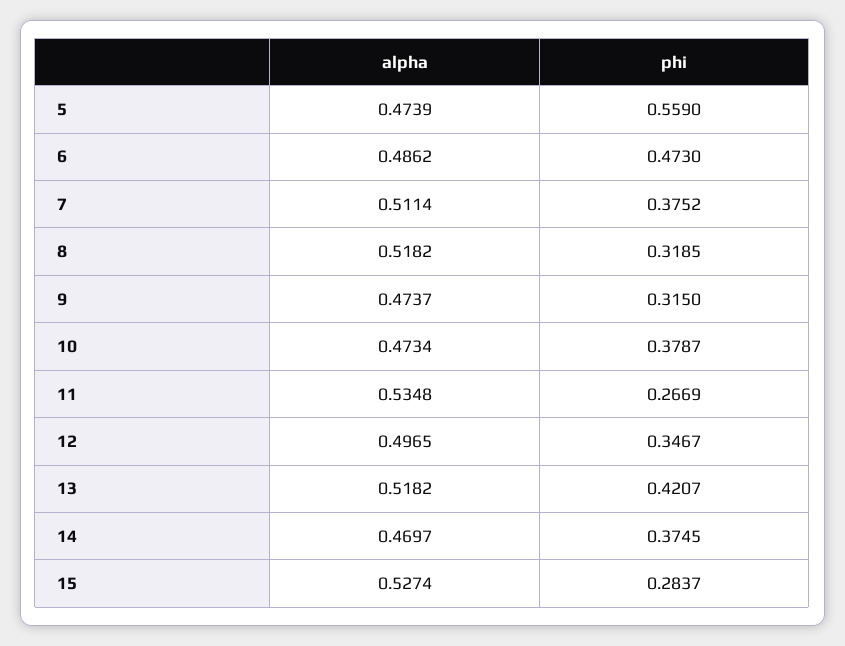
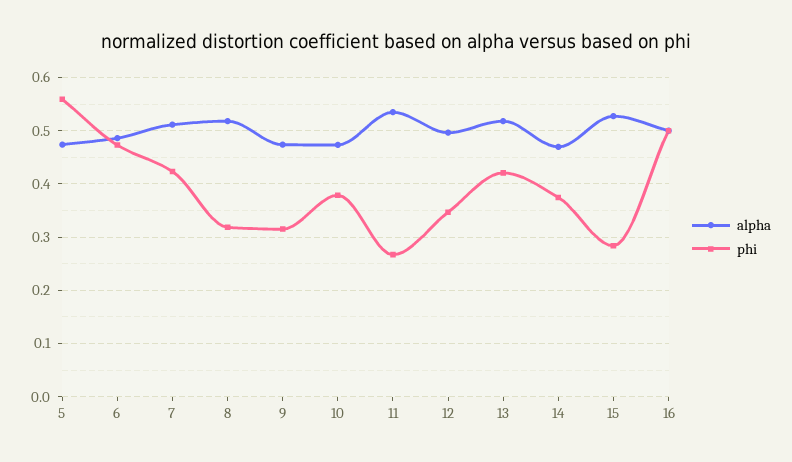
  {
    "alpha": {
      "5": 0.4739,
      "6": 0.4862,
      "7": 0.5114,
      "8": 0.5182,
      "9": 0.4737,
      "10": 0.4734,
      "11": 0.5348,
      "12": 0.4965,
      "13": 0.5182,
      "14": 0.4697,
-     "15": 0.5274
+     "15": 0.5274,
+     "16": 0.5
    },
    "phi": {
      "5": 0.559,
      "6": 0.473,
-     "7": 0.3752,
+     "7": 0.42,
      "8": 0.3185,
      "9": 0.315,
      "10": 0.3787,
      "11": 0.2669,
      "12": 0.3467,
      "13": 0.4207,
      "14": 0.3745,
-     "15": 0.2837
+     "15": 0.2837,
+     "16": 0.5
    }
  }

